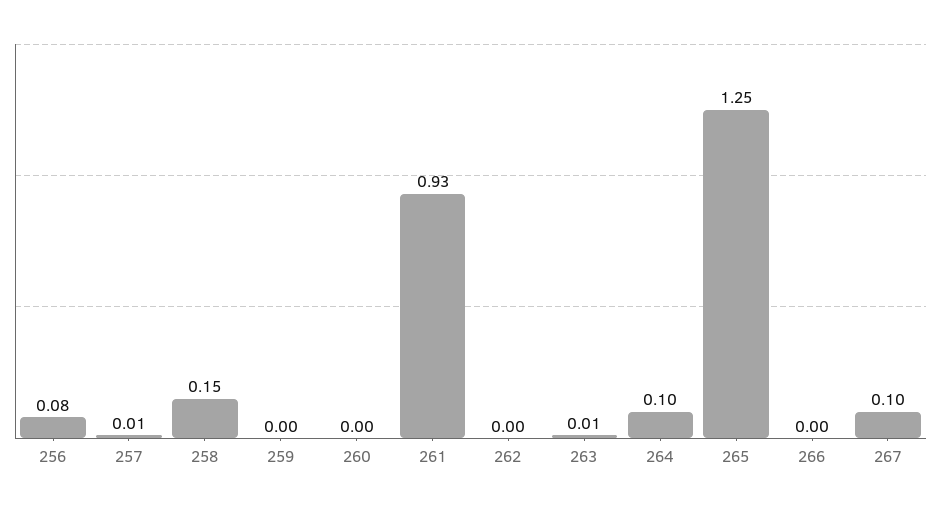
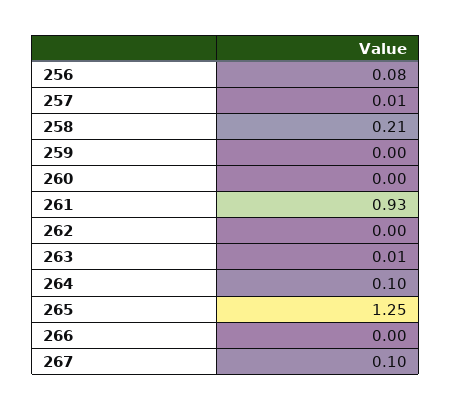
  {
    "256": 0.08,
    "257": 0.01,
-   "258": 0.15,
+   "258": 0.21,
    "259": 0,
    "260": 0,
    "261": 0.93,
    "262": 0,
    "263": 0.01,
    "264": 0.1,
    "265": 1.25,
    "266": 0,
    "267": 0.1
  }

